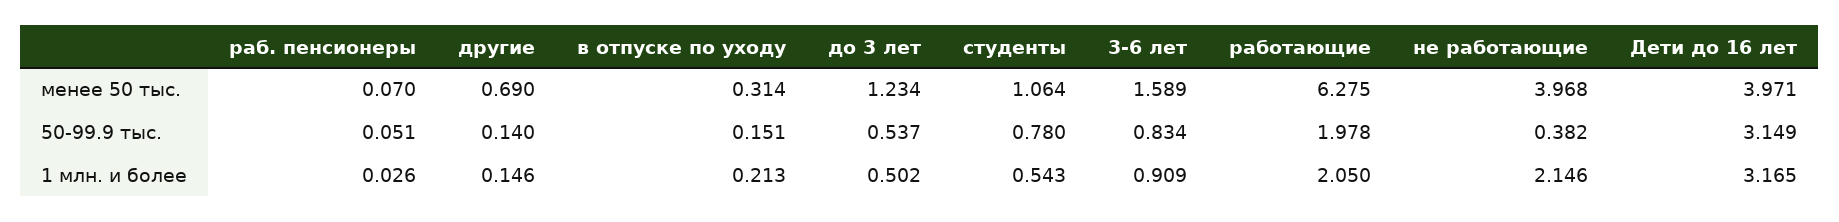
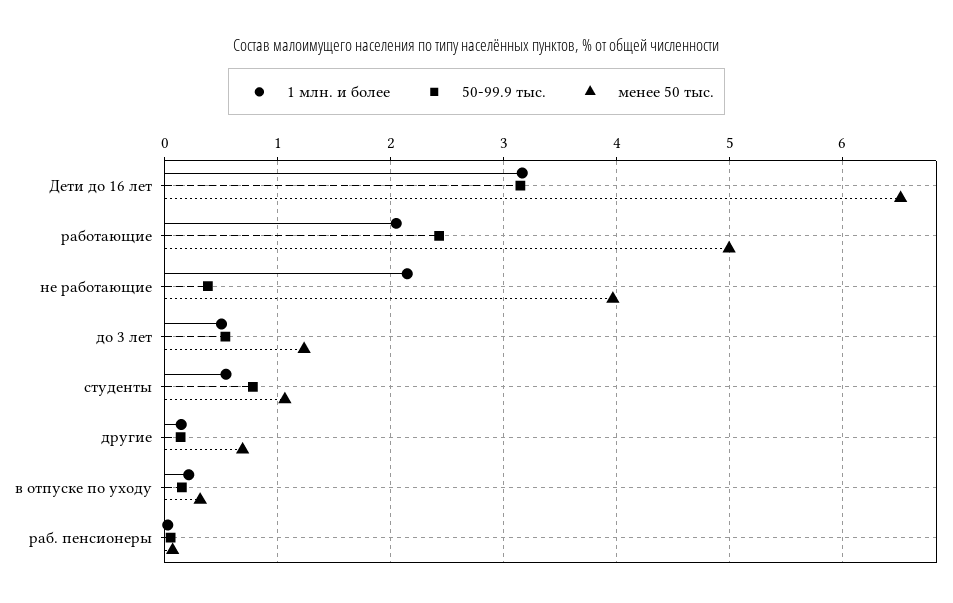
  {
    "менее 50 тыс.": {
      "раб. пенсионеры": 0.07,
      "другие": 0.69,
      "в отпуске по уходу": 0.314,
      "до 3 лет": 1.234,
      "студенты": 1.064,
-     "3-6 лет": 1.589,
-     "работающие": 6.275,
+     "работающие": 5,
      "не работающие": 3.968,
-     "Дети до 16 лет": 3.971
+     "Дети до 16 лет": 6.5
    },
    "50-99.9 тыс.": {
      "раб. пенсионеры": 0.051,
      "другие": 0.14,
      "в отпуске по уходу": 0.151,
      "до 3 лет": 0.537,
      "студенты": 0.78,
-     "3-6 лет": 0.834,
-     "работающие": 1.978,
+     "работающие": 2.4,
      "не работающие": 0.382,
      "Дети до 16 лет": 3.149
    },
    "1 млн. и более": {
      "раб. пенсионеры": 0.026,
      "другие": 0.146,
      "в отпуске по уходу": 0.213,
      "до 3 лет": 0.502,
      "студенты": 0.543,
-     "3-6 лет": 0.909,
      "работающие": 2.05,
      "не работающие": 2.146,
      "Дети до 16 лет": 3.165
    }
  }

